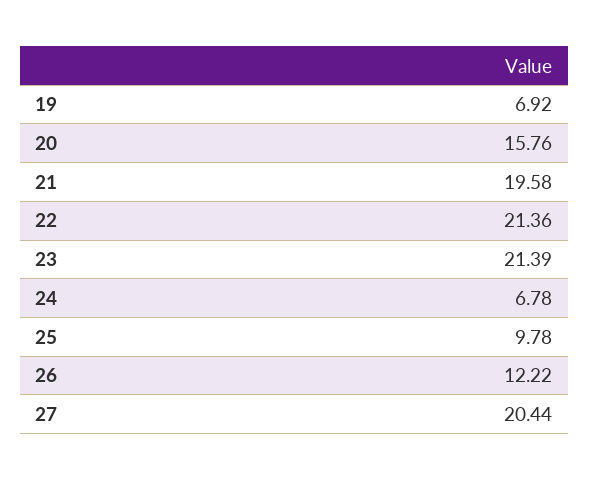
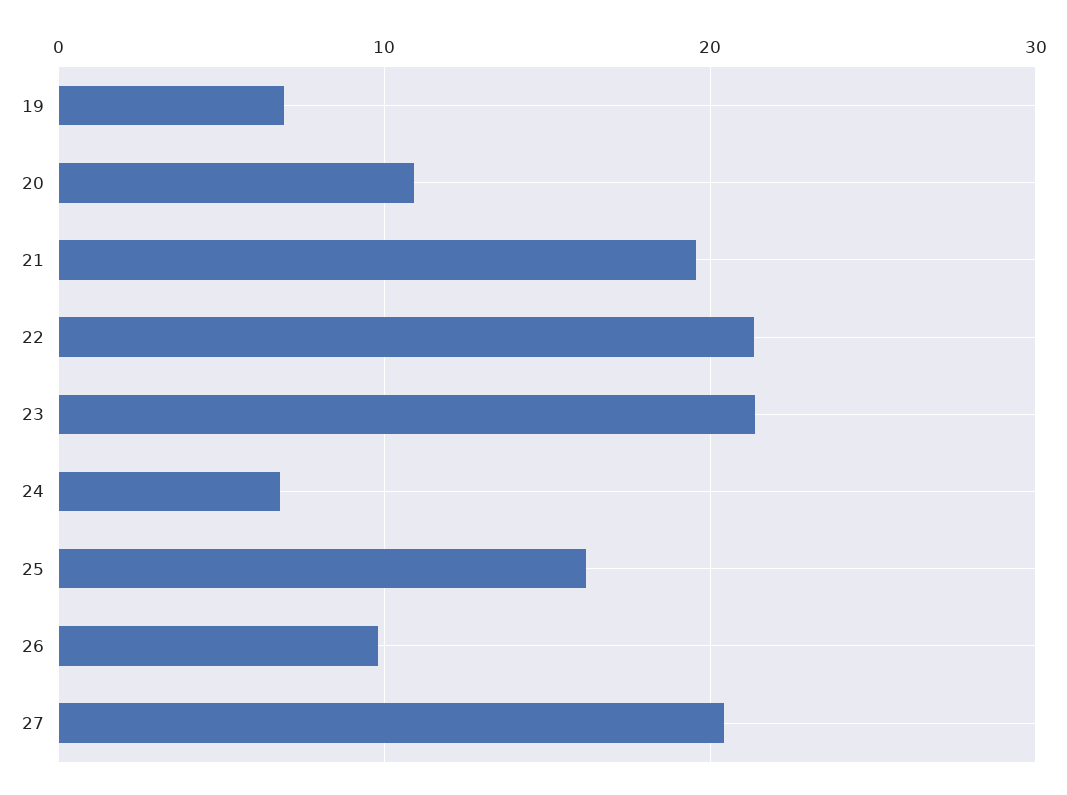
  {
    "19": 6.92,
-   "20": 15.76,
+   "20": 11,
    "21": 19.58,
    "22": 21.36,
    "23": 21.39,
    "24": 6.78,
-   "25": 9.78,
+   "25": 16,
-   "26": 12.22,
+   "26": 10,
    "27": 20.44
  }

